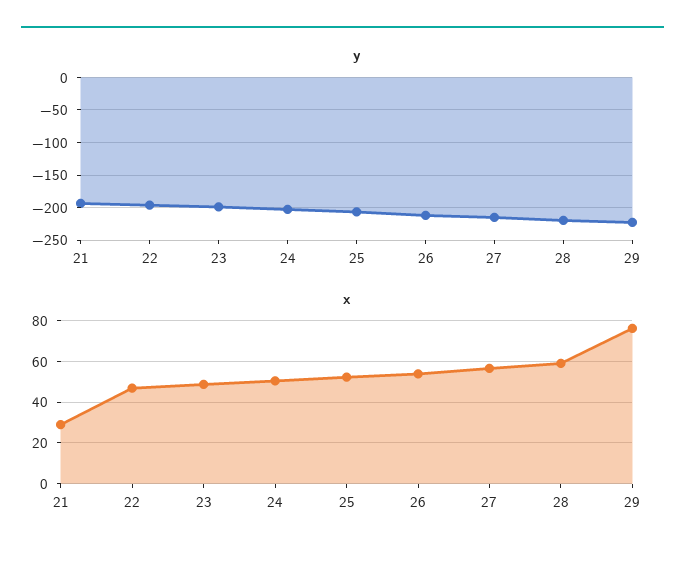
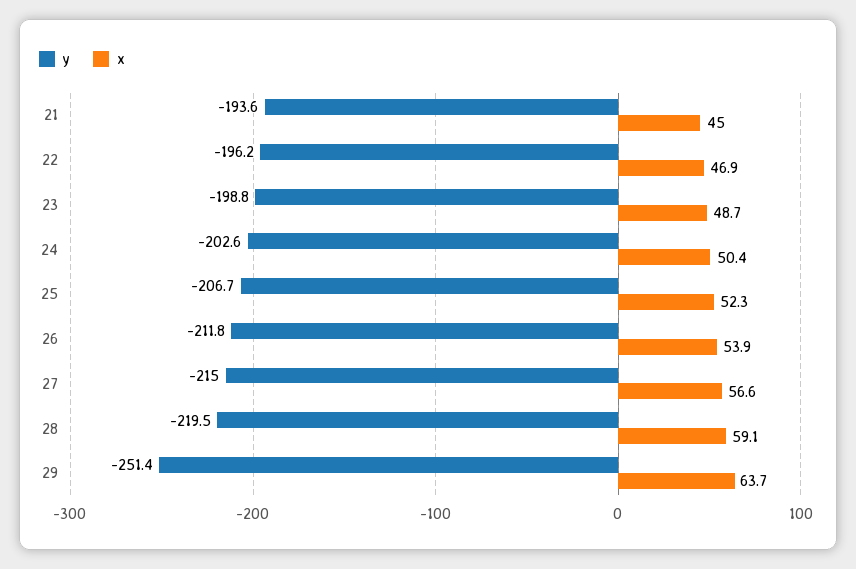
  {
    "y": {
      "21": -193.6,
      "22": -196.2,
      "23": -198.8,
      "24": -202.6,
      "25": -206.7,
      "26": -211.8,
      "27": -215,
      "28": -219.5,
-     "29": -220
+     "29": -251.4
    },
    "x": {
-     "21": 30,
+     "21": 45,
      "22": 46.9,
      "23": 48.7,
      "24": 50.4,
      "25": 52.3,
      "26": 53.9,
      "27": 56.6,
      "28": 59.1,
-     "29": 75
+     "29": 63.7
    }
  }

